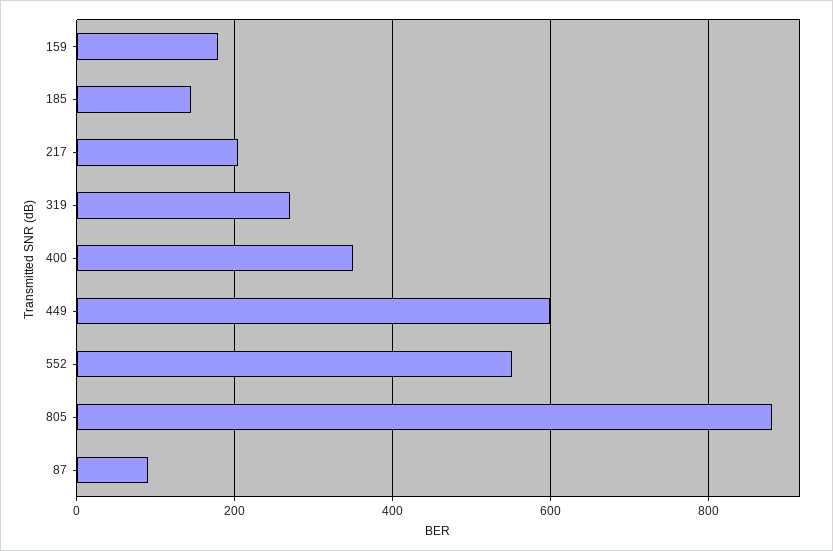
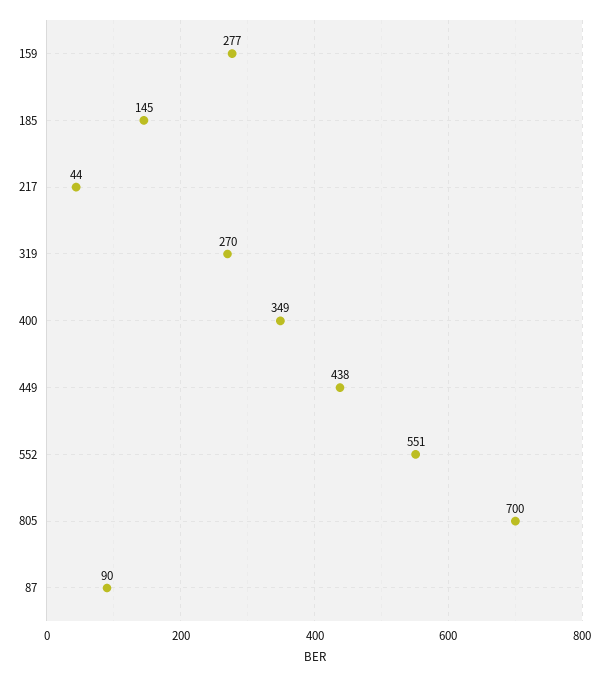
  {
-   "159": 180,
+   "159": 277,
    "185": 145,
-   "217": 200,
+   "217": 44,
    "319": 270,
    "400": 349,
-   "449": 600,
+   "449": 438,
    "552": 551,
-   "805": 880,
+   "805": 700,
    "87": 90
  }

